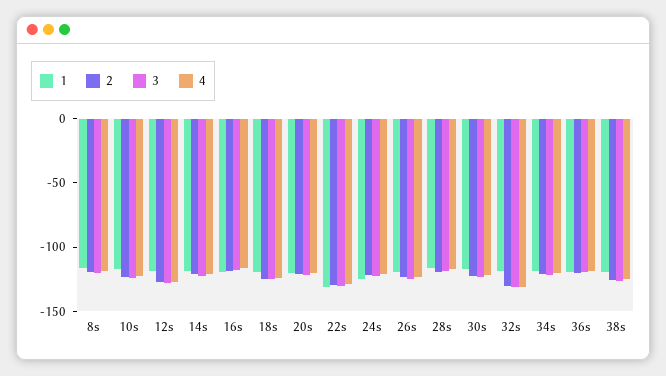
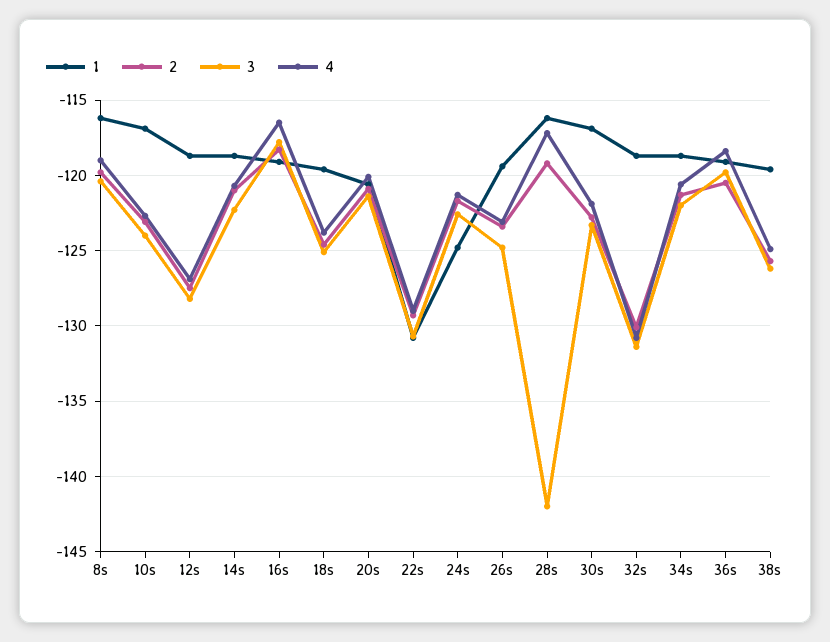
  {
    "1": {
      "8s": -116,
      "10s": -117,
      "12s": -118.5,
      "14s": -118.5,
      "16s": -119,
      "18s": -119.5,
      "20s": -120.5,
      "22s": -131,
      "24s": -125,
      "26s": -119.5,
      "28s": -116,
      "30s": -117,
      "32s": -118.5,
      "34s": -118.5,
      "36s": -119,
      "38s": -119.5
    },
    "2": {
      "8s": -120,
      "10s": -123,
      "12s": -127.5,
      "14s": -121,
      "16s": -118.5,
      "18s": -124.5,
      "20s": -121,
      "22s": -129.5,
      "24s": -121.5,
      "26s": -123.5,
      "28s": -119,
      "30s": -123,
      "32s": -130,
      "34s": -121.5,
      "36s": -120.5,
      "38s": -125.5
    },
    "3": {
      "8s": -120.5,
      "10s": -124,
      "12s": -128,
      "14s": -122.5,
      "16s": -118,
      "18s": -125,
      "20s": -121.5,
      "22s": -130.5,
      "24s": -122.5,
      "26s": -125,
-     "28s": -120,
+     "28s": -142,
      "30s": -123.5,
      "32s": -131.5,
      "34s": -122,
      "36s": -120,
      "38s": -126
    },
    "4": {
      "8s": -119,
      "10s": -122.5,
      "12s": -127,
      "14s": -120.5,
      "16s": -116.5,
      "18s": -124,
      "20s": -120,
      "22s": -129,
      "24s": -121.5,
      "26s": -123,
      "28s": -117,
      "30s": -122,
      "32s": -131,
      "34s": -120.5,
      "36s": -118.5,
      "38s": -125
    }
  }

